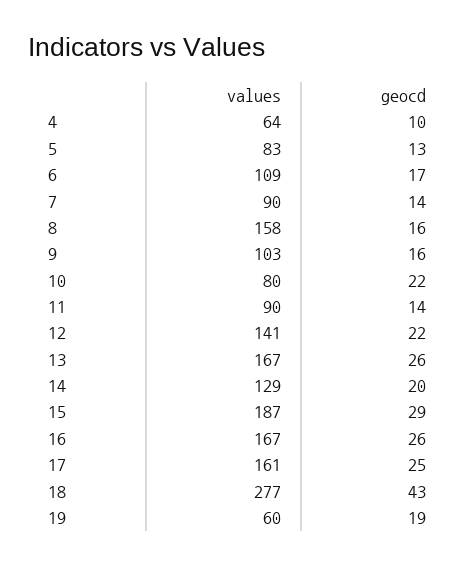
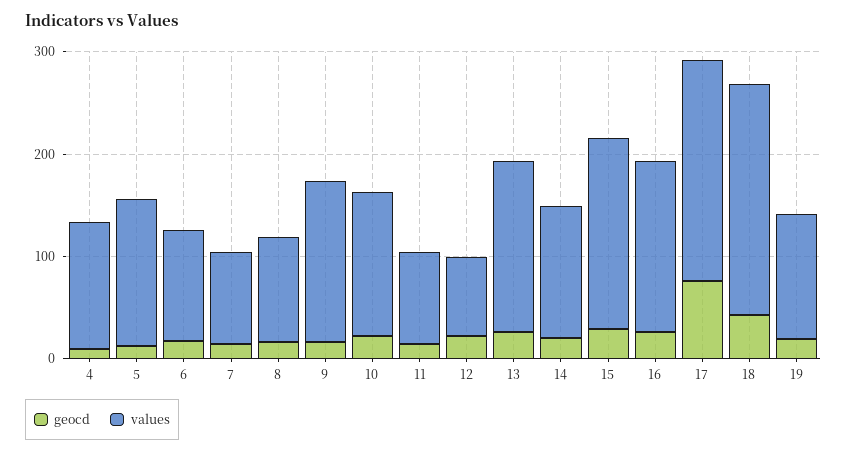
  {
    "values": {
-     "4": 64,
+     "4": 120,
-     "5": 83,
+     "5": 140,
      "6": 109,
      "7": 90,
-     "8": 158,
+     "8": 100,
-     "9": 103,
+     "9": 160,
-     "10": 80,
+     "10": 140,
      "11": 90,
-     "12": 141,
+     "12": 80,
      "13": 167,
      "14": 129,
      "15": 187,
      "16": 167,
-     "17": 161,
+     "17": 220,
-     "18": 277,
+     "18": 220,
-     "19": 60
+     "19": 120
    },
    "geocd": {
      "4": 10,
      "5": 13,
      "6": 17,
      "7": 14,
      "8": 16,
      "9": 16,
      "10": 22,
      "11": 14,
      "12": 22,
      "13": 26,
      "14": 20,
      "15": 29,
      "16": 26,
-     "17": 25,
+     "17": 80,
      "18": 43,
      "19": 19
    }
  }

